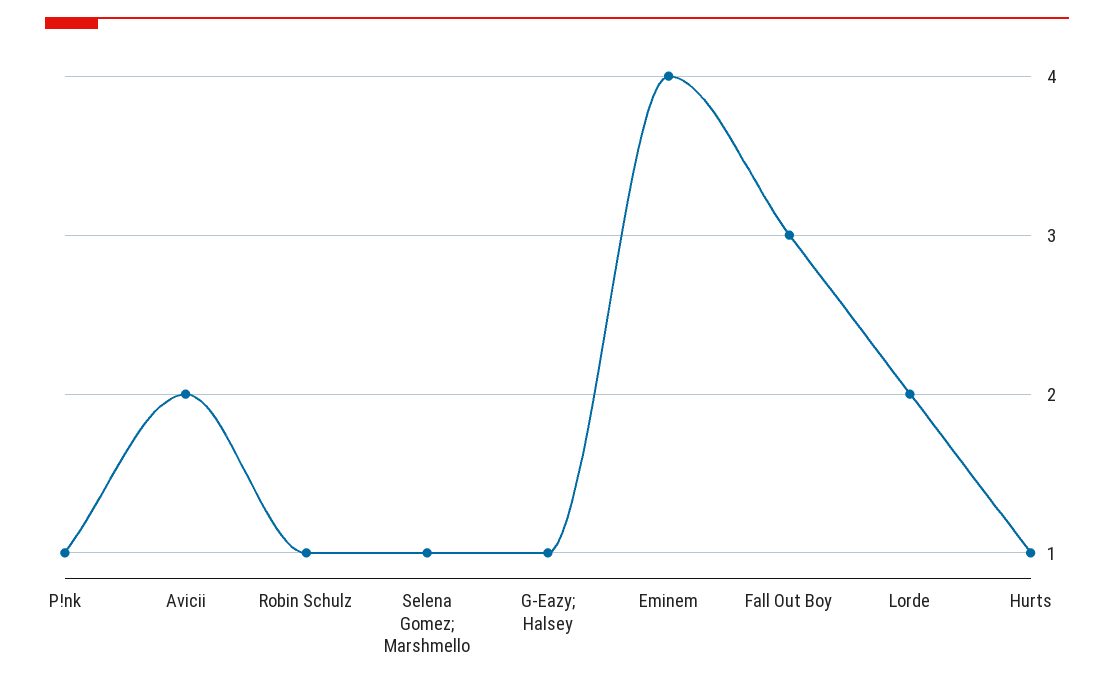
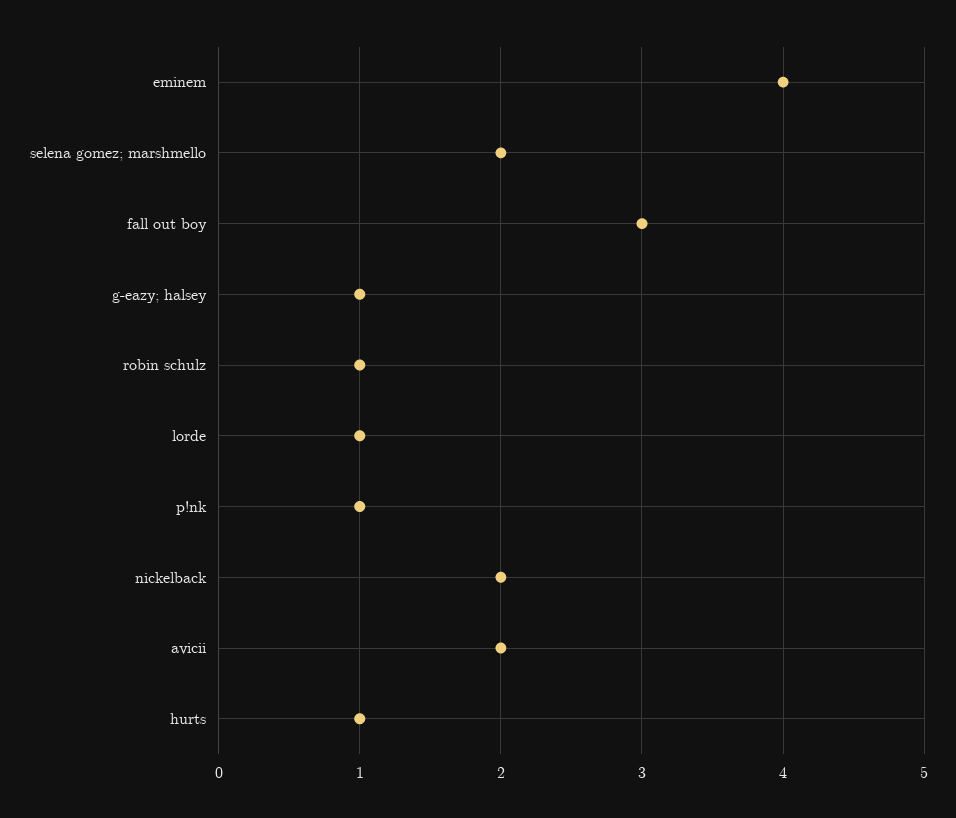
  {
    "P!nk": 1,
    "Avicii": 2,
    "Robin Schulz": 1,
-   "Selena Gomez; Marshmello": 1,
+   "Selena Gomez; Marshmello": 2,
    "G-Eazy; Halsey": 1,
    "Eminem": 4,
    "Fall Out Boy": 3,
-   "Lorde": 2,
+   "Lorde": 1,
-   "Hurts": 1
+   "Hurts": 1,
+   "nickelback": 2
  }

